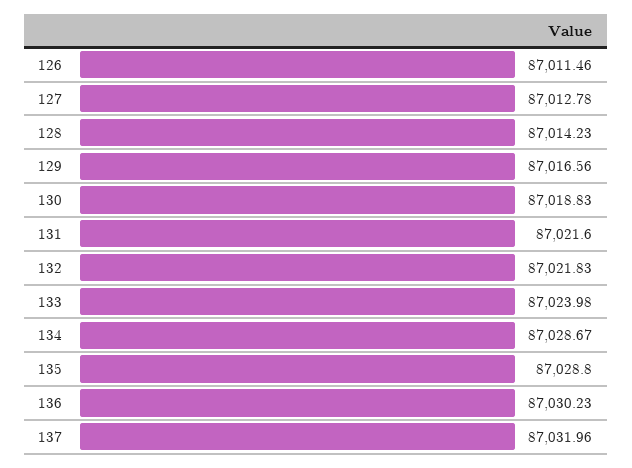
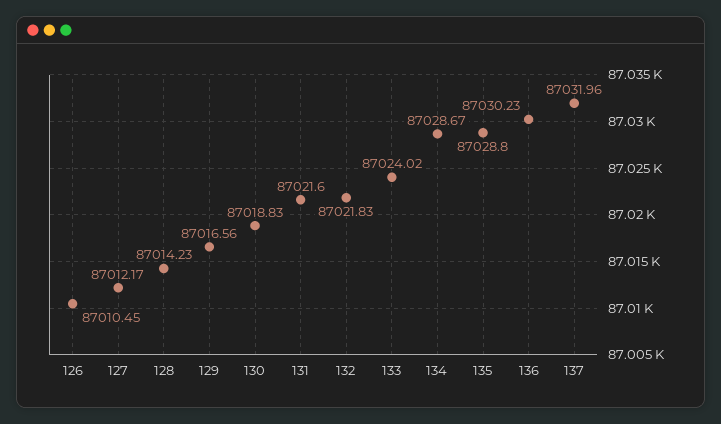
  {
-   "126": 87011.46,
+   "126": 87010.45,
-   "127": 87012.78,
+   "127": 87012.17,
    "128": 87014.23,
    "129": 87016.56,
    "130": 87018.83,
    "131": 87021.6,
    "132": 87021.83,
-   "133": 87023.98,
+   "133": 87024.02,
    "134": 87028.67,
    "135": 87028.8,
    "136": 87030.23,
    "137": 87031.96
  }

